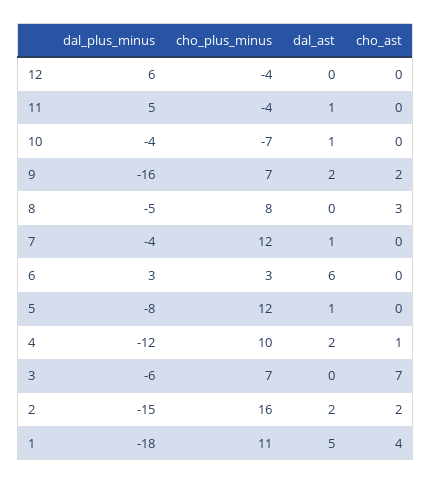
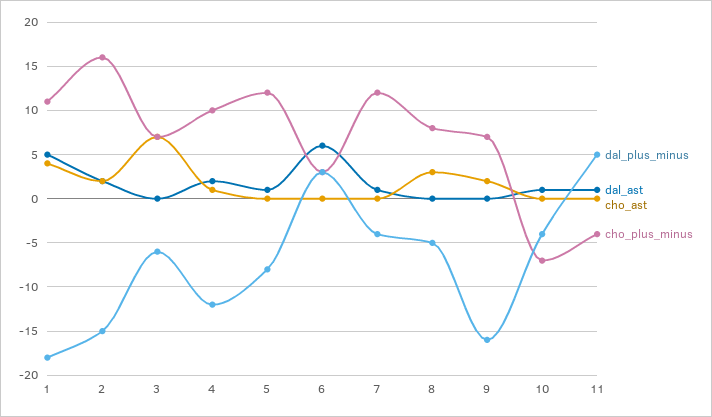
  {
    "dal_plus_minus": {
-     "12": 6,
      "11": 5,
      "10": -4,
      "9": -16,
      "8": -5,
      "7": -4,
      "6": 3,
      "5": -8,
      "4": -12,
      "3": -6,
      "2": -15,
      "1": -18
    },
    "cho_plus_minus": {
-     "12": -4,
      "11": -4,
      "10": -7,
      "9": 7,
      "8": 8,
      "7": 12,
      "6": 3,
      "5": 12,
      "4": 10,
      "3": 7,
      "2": 16,
      "1": 11
    },
    "dal_ast": {
-     "12": 0,
      "11": 1,
      "10": 1,
-     "9": 2,
+     "9": 0,
      "8": 0,
      "7": 1,
      "6": 6,
      "5": 1,
      "4": 2,
      "3": 0,
      "2": 2,
      "1": 5
    },
    "cho_ast": {
-     "12": 0,
      "11": 0,
      "10": 0,
      "9": 2,
      "8": 3,
      "7": 0,
      "6": 0,
      "5": 0,
      "4": 1,
      "3": 7,
      "2": 2,
      "1": 4
    }
  }

